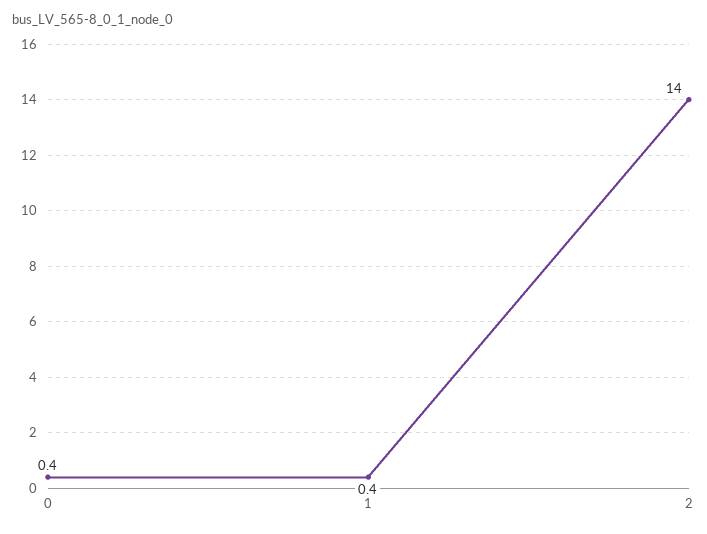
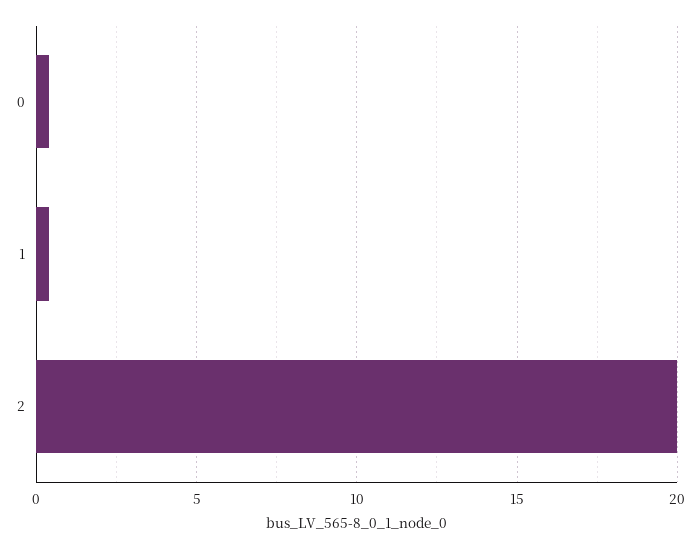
  {
    "0": 0.4,
    "1": 0.4,
-   "2": 14
+   "2": 20
  }

